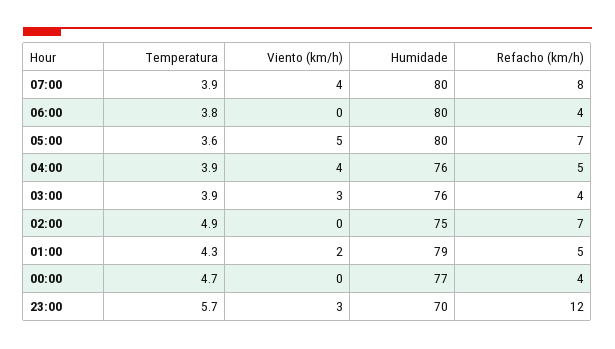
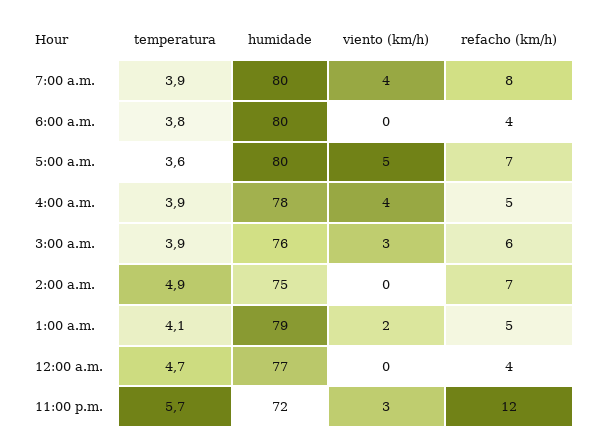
  {
    "Temperatura": {
      "07:00": 3.9,
      "06:00": 3.8,
      "05:00": 3.6,
      "04:00": 3.9,
      "03:00": 3.9,
      "02:00": 4.9,
-     "01:00": 4.3,
+     "01:00": 4.1,
      "00:00": 4.7,
      "23:00": 5.7
    },
    "Viento (km/h)": {
      "07:00": 4,
      "06:00": 0,
      "05:00": 5,
      "04:00": 4,
      "03:00": 3,
      "02:00": 0,
      "01:00": 2,
      "00:00": 0,
      "23:00": 3
    },
    "Humidade": {
      "07:00": 80,
      "06:00": 80,
      "05:00": 80,
-     "04:00": 76,
+     "04:00": 78,
      "03:00": 76,
      "02:00": 75,
      "01:00": 79,
      "00:00": 77,
-     "23:00": 70
+     "23:00": 72
    },
    "Refacho (km/h)": {
      "07:00": 8,
      "06:00": 4,
      "05:00": 7,
      "04:00": 5,
-     "03:00": 4,
+     "03:00": 6,
      "02:00": 7,
      "01:00": 5,
      "00:00": 4,
      "23:00": 12
    }
  }

